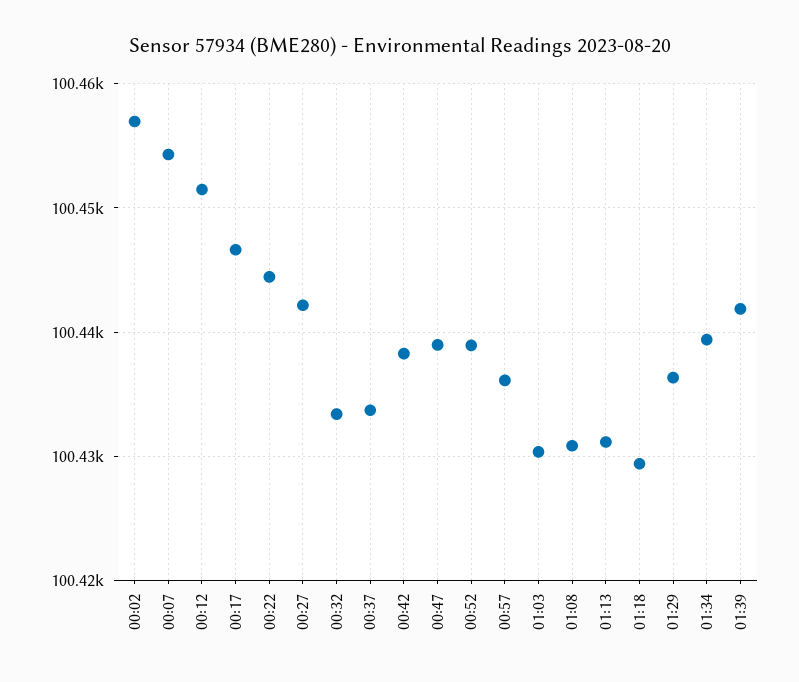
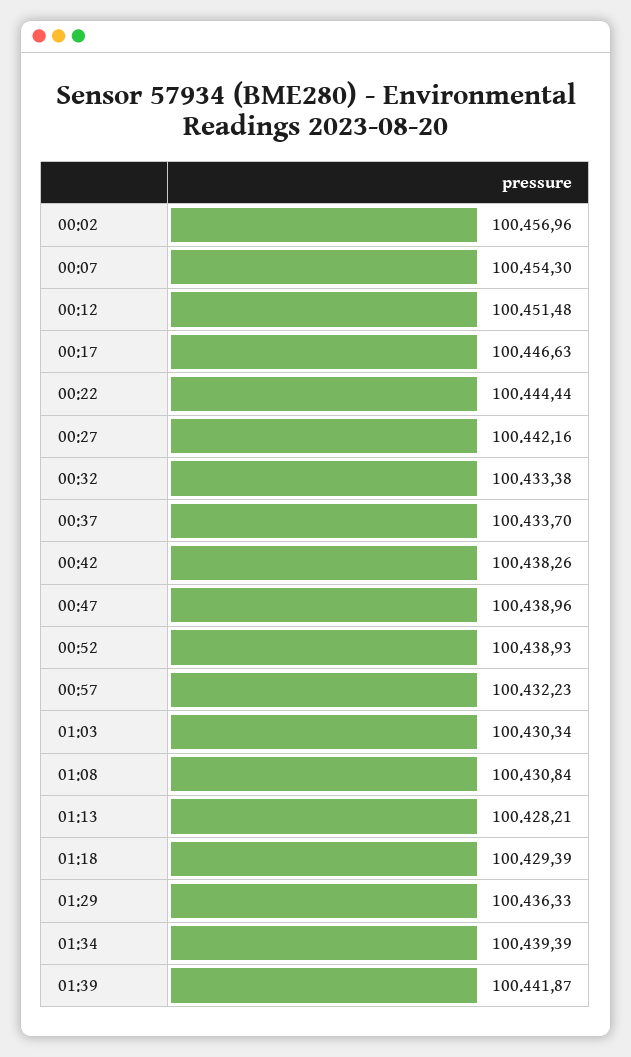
  {
    "00:02": 100456.96,
    "00:07": 100454.3,
    "00:12": 100451.48,
    "00:17": 100446.63,
    "00:22": 100444.44,
    "00:27": 100442.16,
    "00:32": 100433.38,
    "00:37": 100433.7,
    "00:42": 100438.26,
    "00:47": 100438.96,
    "00:52": 100438.93,
-   "00:57": 100436,
+   "00:57": 100432.23,
    "01:03": 100430.34,
    "01:08": 100430.84,
-   "01:13": 100431,
+   "01:13": 100428.21,
    "01:18": 100429.39,
    "01:29": 100436.33,
    "01:34": 100439.39,
    "01:39": 100441.87
  }

